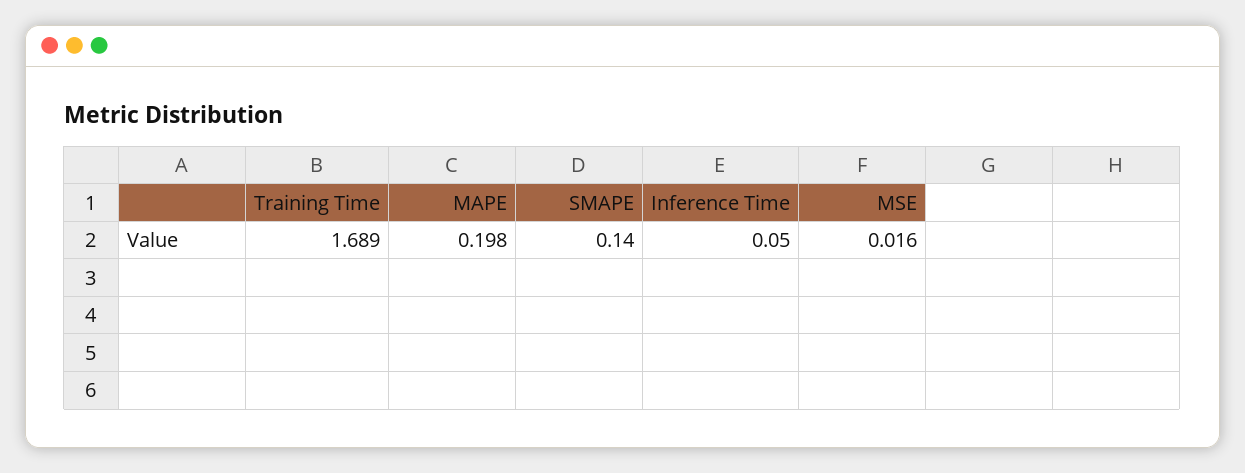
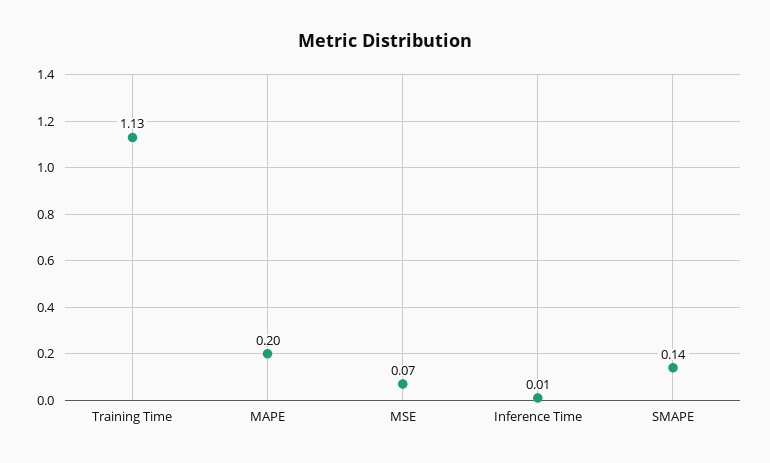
  {
-   "Training Time": 1.689,
+   "Training Time": 1.13,
    "MAPE": 0.198,
    "SMAPE": 0.14,
-   "Inference Time": 0.05,
+   "Inference Time": 0.01,
-   "MSE": 0.016
+   "MSE": 0.07
  }

